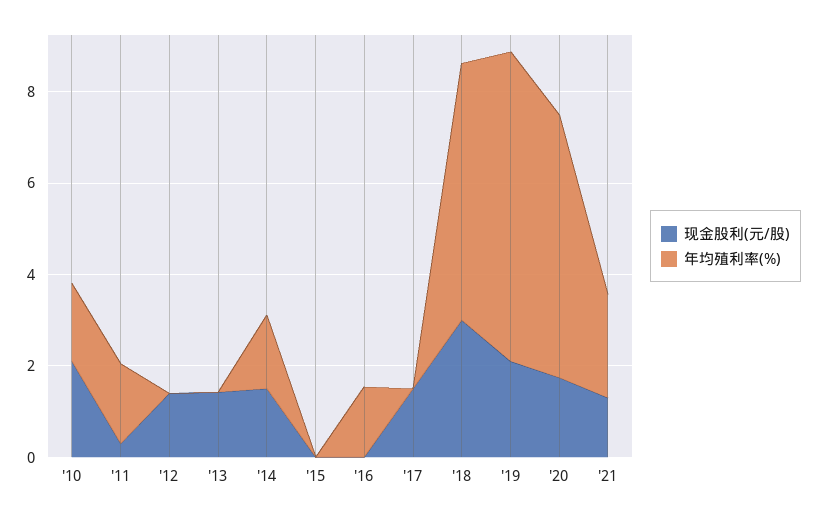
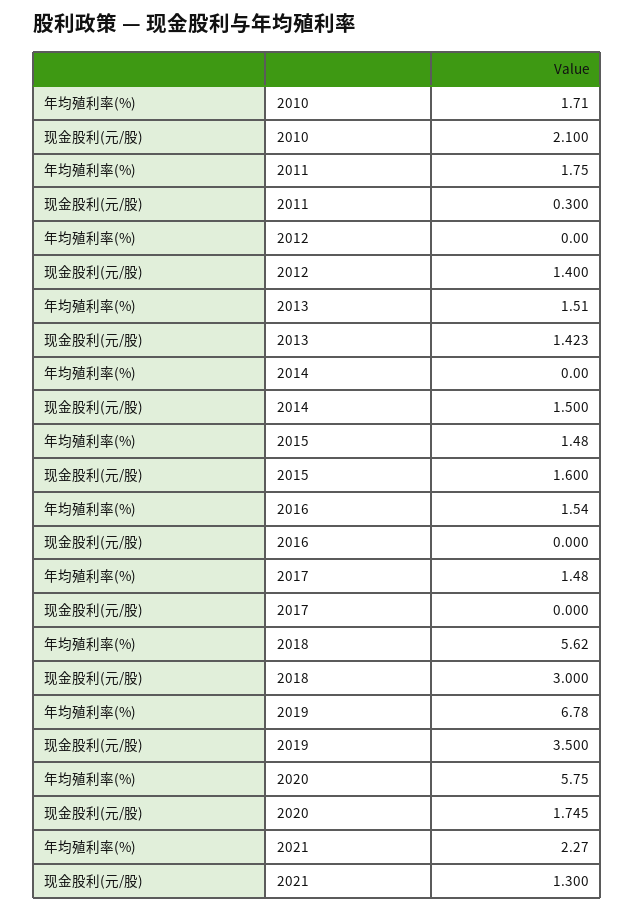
  {
    "现金股利(元/股)": {
      "'10": 2.1,
      "'11": 0.3,
      "'12": 1.4,
      "'13": 1.423,
      "'14": 1.5,
-     "'15": 0,
+     "'15": 1.6,
      "'16": 0,
-     "'17": 1.5,
+     "'17": 0,
      "'18": 3,
-     "'19": 2,
+     "'19": 3.5,
      "'20": 1.745,
      "'21": 1.3
    },
    "年均殖利率(%)": {
      "'10": 1.71,
      "'11": 1.75,
      "'12": 0,
-     "'13": 0,
+     "'13": 1.51,
-     "'14": 1.5,
+     "'14": 0,
-     "'15": 0,
+     "'15": 1.48,
      "'16": 1.54,
-     "'17": 0,
+     "'17": 1.48,
      "'18": 5.62,
      "'19": 6.78,
      "'20": 5.75,
      "'21": 2.27
    }
  }

